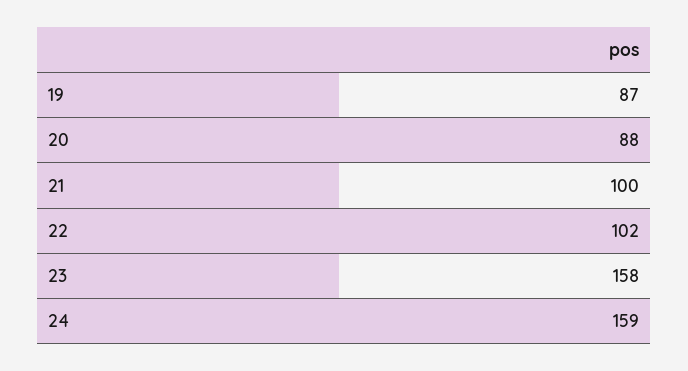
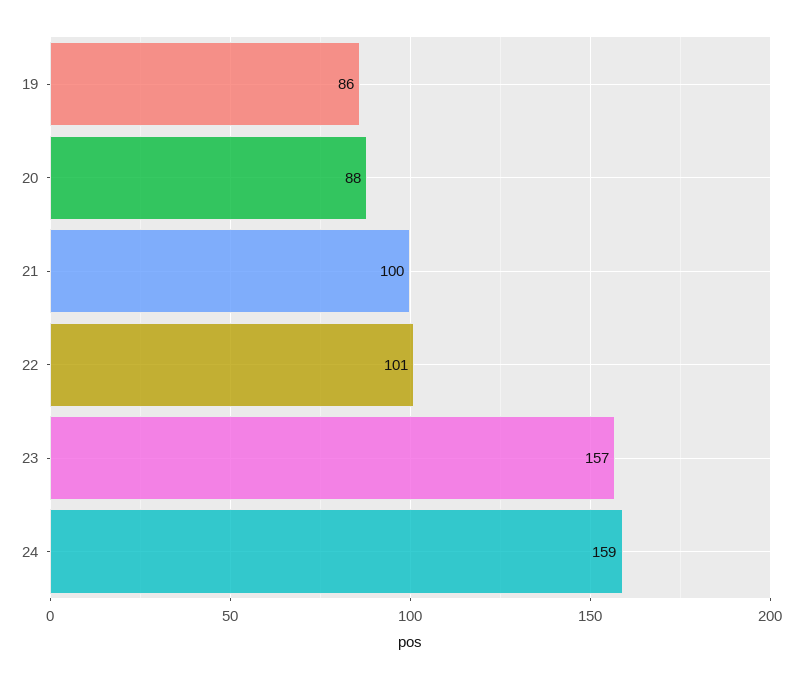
  {
-   "19": 87,
+   "19": 86,
    "20": 88,
    "21": 100,
-   "22": 102,
+   "22": 101,
-   "23": 158,
+   "23": 157,
    "24": 159
  }

